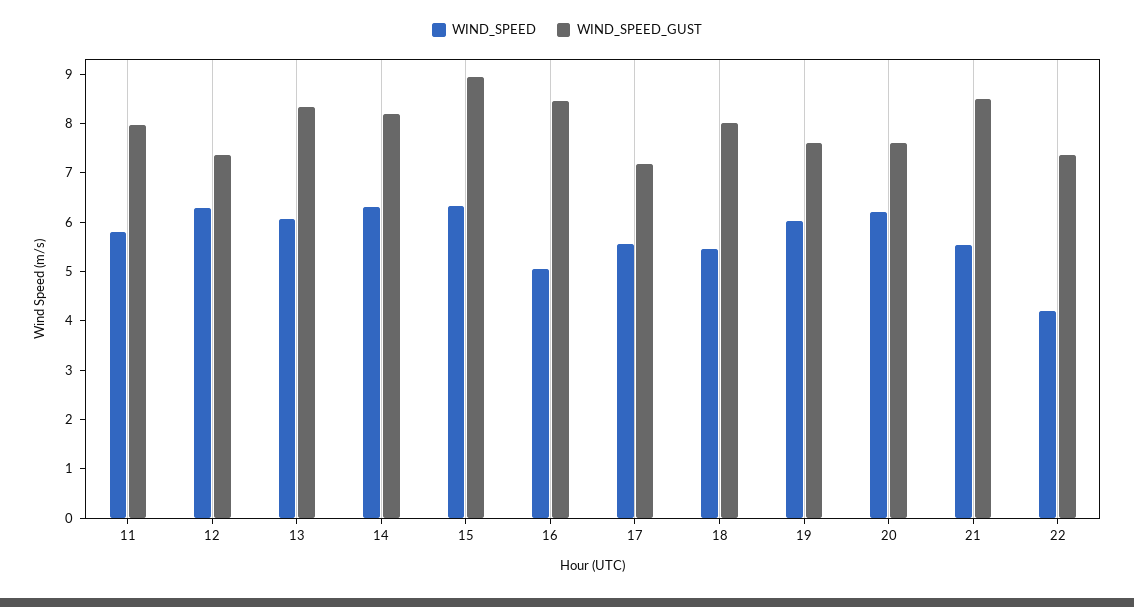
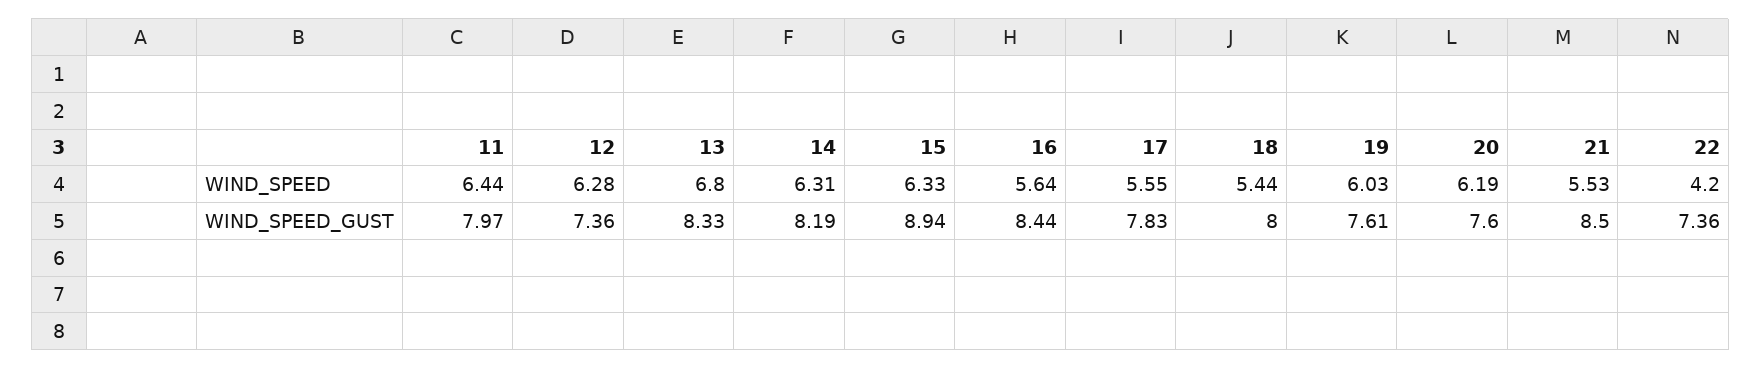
  {
    "WIND_SPEED": {
-     "11": 5.8,
+     "11": 6.44,
      "12": 6.28,
-     "13": 6,
+     "13": 6.8,
      "14": 6.31,
      "15": 6.33,
-     "16": 5,
+     "16": 5.64,
      "17": 5.55,
      "18": 5.44,
      "19": 6.03,
      "20": 6.19,
      "21": 5.53,
      "22": 4.2
    },
    "WIND_SPEED_GUST": {
      "11": 7.97,
      "12": 7.36,
      "13": 8.33,
      "14": 8.19,
      "15": 8.94,
      "16": 8.44,
-     "17": 7.2,
+     "17": 7.83,
      "18": 8,
      "19": 7.61,
      "20": 7.6,
      "21": 8.5,
      "22": 7.36
    }
  }

